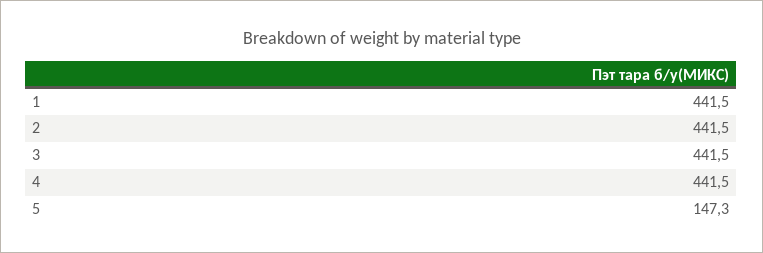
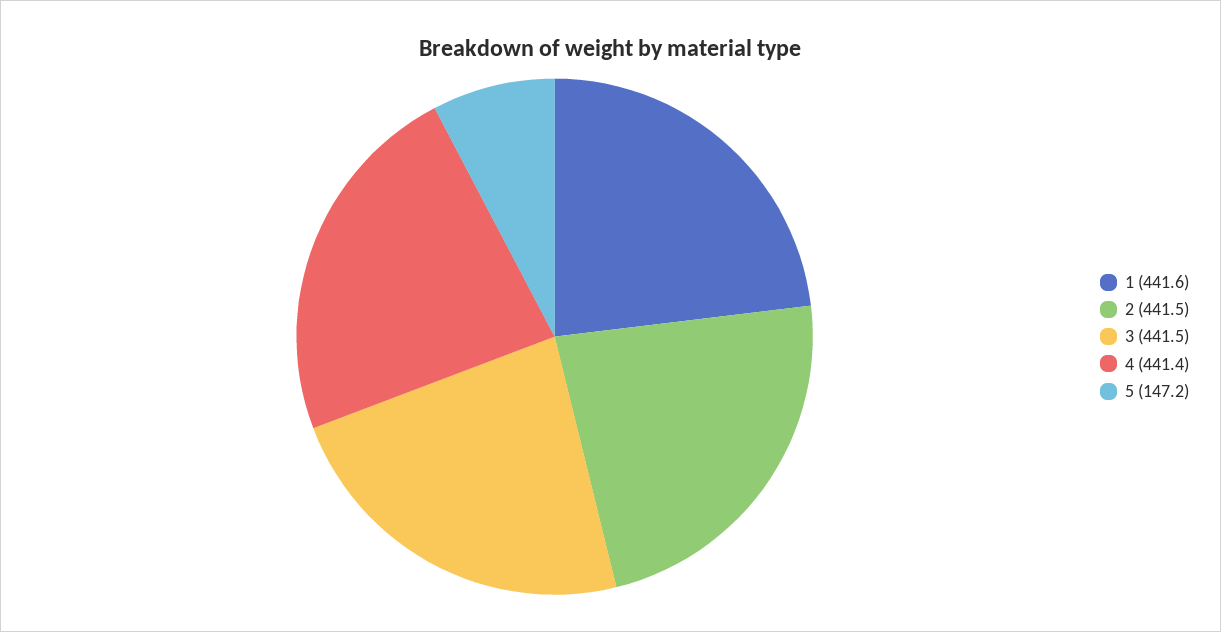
  {
-   "1": 441.5,
+   "1": 441.6,
    "2": 441.5,
    "3": 441.5,
-   "4": 441.5,
+   "4": 441.4,
-   "5": 147.3
+   "5": 147.2
  }

